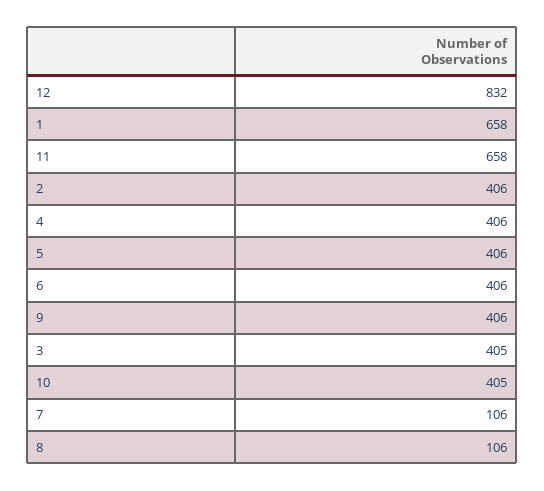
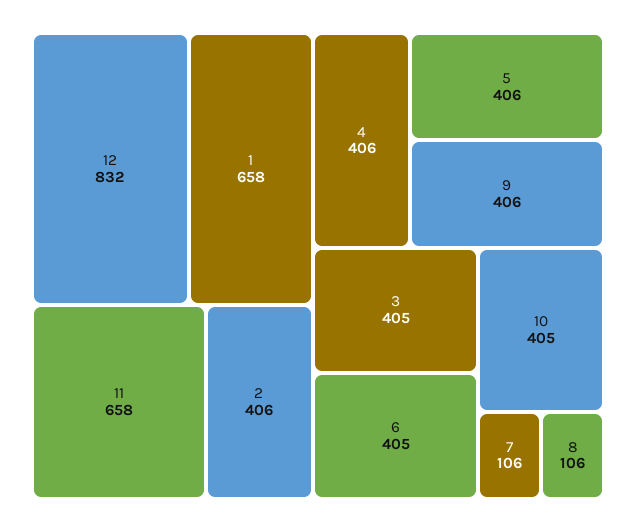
  {
    "12": 832,
    "1": 658,
    "11": 658,
    "2": 406,
    "4": 406,
    "5": 406,
-   "6": 406,
+   "6": 405,
    "9": 406,
    "3": 405,
    "10": 405,
    "7": 106,
    "8": 106
  }

